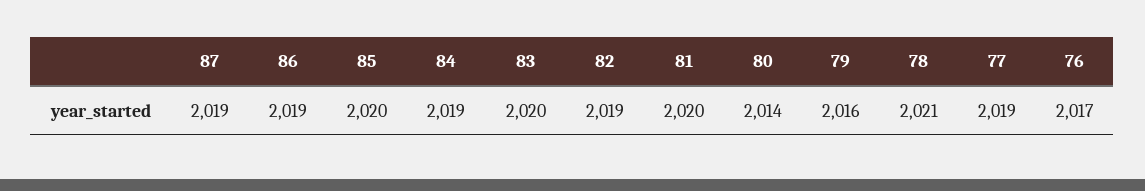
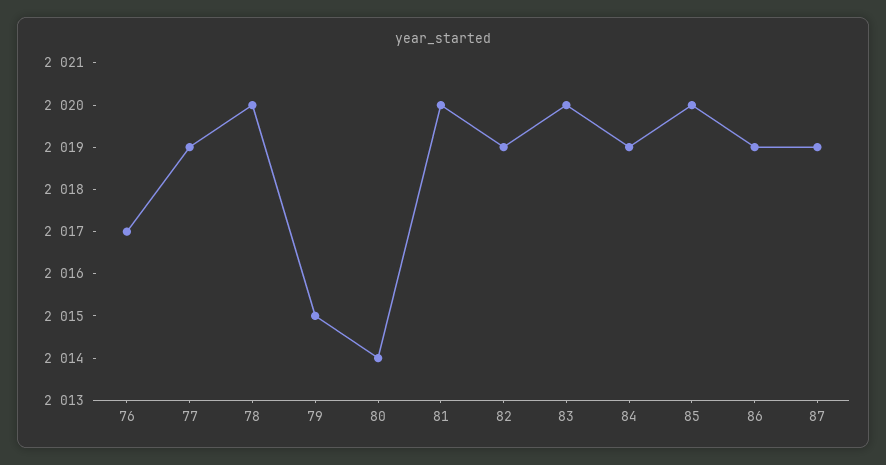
  {
    "87": 2019,
    "86": 2019,
    "85": 2020,
    "84": 2019,
    "83": 2020,
    "82": 2019,
    "81": 2020,
    "80": 2014,
-   "79": 2016,
+   "79": 2015,
-   "78": 2021,
+   "78": 2020,
    "77": 2019,
    "76": 2017
  }

